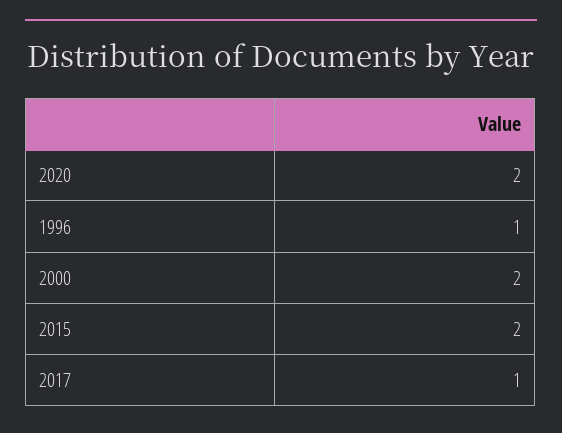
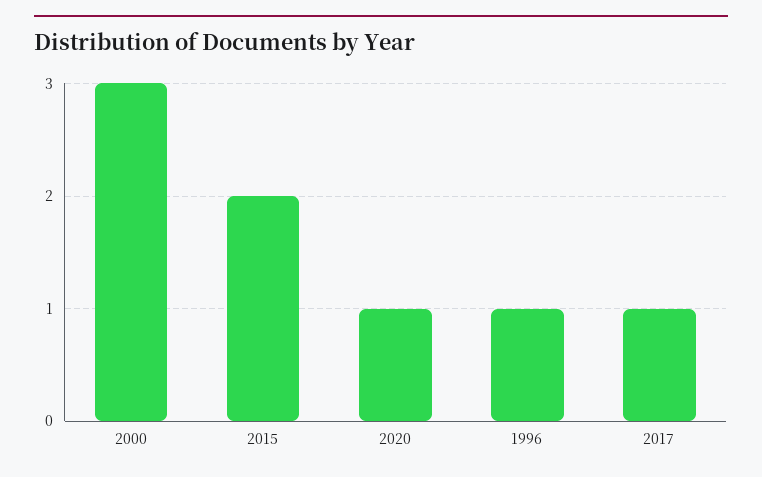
  {
-   "2020": 2,
+   "2020": 1,
    "1996": 1,
-   "2000": 2,
+   "2000": 3,
    "2015": 2,
    "2017": 1
  }

